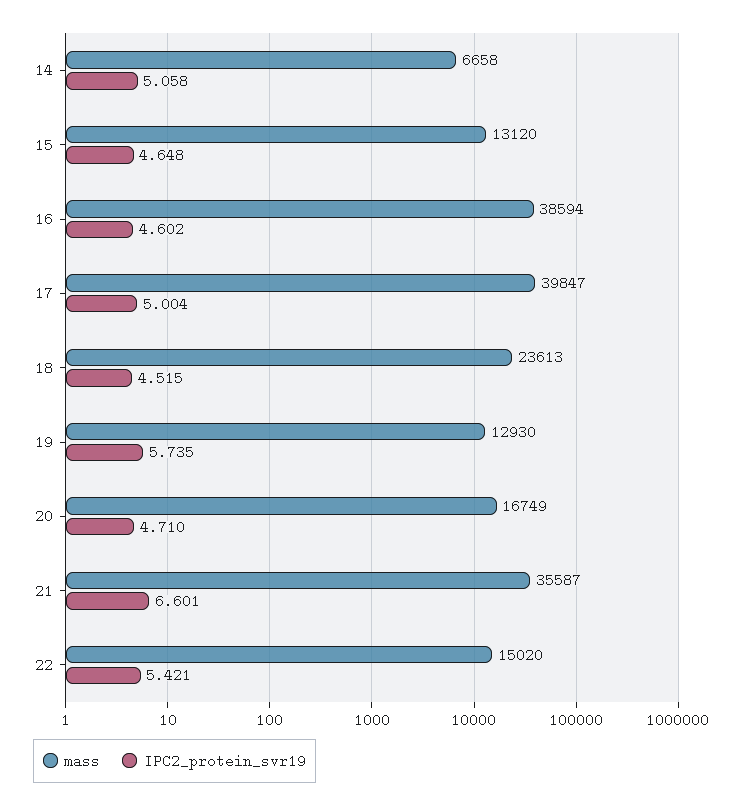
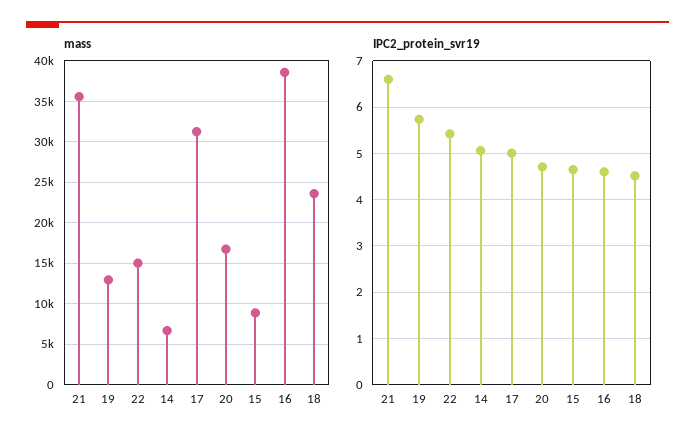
  {
    "mass": {
      "14": 6658,
-     "15": 13120,
+     "15": 9000,
      "16": 38594,
-     "17": 39847,
+     "17": 31000,
      "18": 23613,
      "19": 12930,
      "20": 16749,
      "21": 35587,
      "22": 15020
    },
    "IPC2_protein_svr19": {
      "14": 5.058,
      "15": 4.648,
      "16": 4.602,
      "17": 5.004,
      "18": 4.515,
      "19": 5.735,
      "20": 4.71,
      "21": 6.601,
      "22": 5.421
    }
  }

